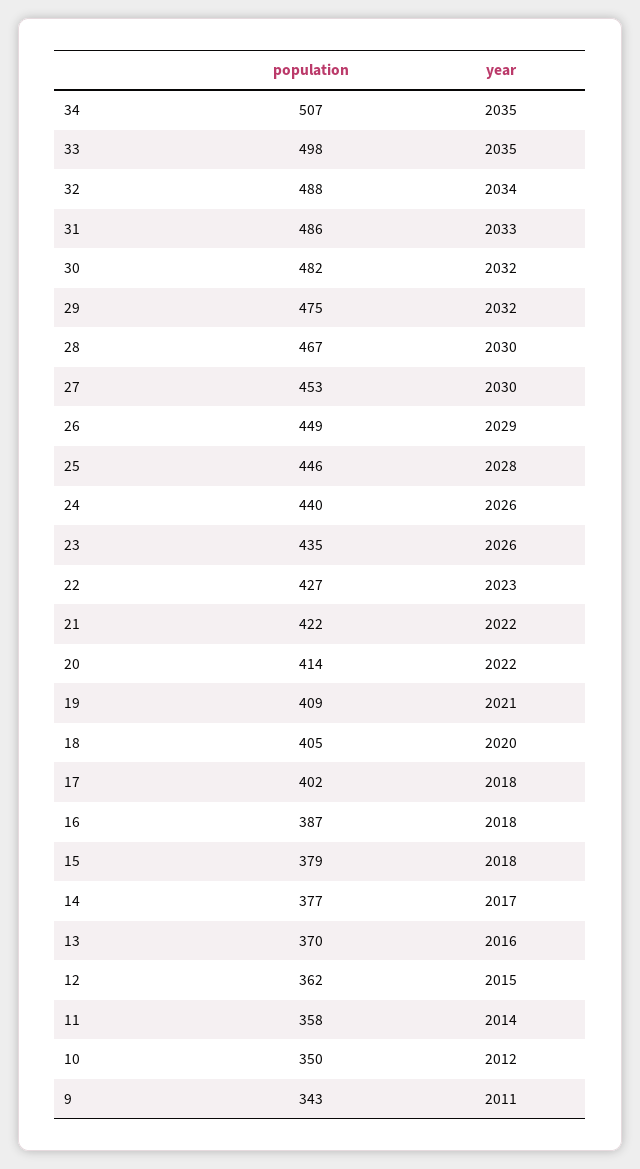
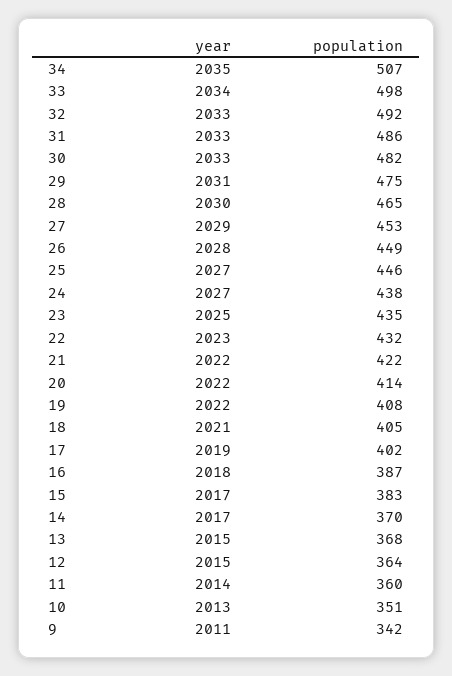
  {
    "population": {
      "34": 507,
      "33": 498,
-     "32": 488,
+     "32": 492,
      "31": 486,
      "30": 482,
      "29": 475,
-     "28": 467,
+     "28": 465,
      "27": 453,
      "26": 449,
      "25": 446,
-     "24": 440,
+     "24": 438,
      "23": 435,
-     "22": 427,
+     "22": 432,
      "21": 422,
      "20": 414,
-     "19": 409,
+     "19": 408,
      "18": 405,
      "17": 402,
      "16": 387,
-     "15": 379,
+     "15": 383,
-     "14": 377,
+     "14": 370,
-     "13": 370,
+     "13": 368,
-     "12": 362,
+     "12": 364,
-     "11": 358,
+     "11": 360,
-     "10": 350,
+     "10": 351,
-     "9": 343
+     "9": 342
    },
    "year": {
      "34": 2035,
-     "33": 2035,
+     "33": 2034,
-     "32": 2034,
+     "32": 2033,
      "31": 2033,
-     "30": 2032,
+     "30": 2033,
-     "29": 2032,
+     "29": 2031,
      "28": 2030,
-     "27": 2030,
+     "27": 2029,
-     "26": 2029,
+     "26": 2028,
-     "25": 2028,
+     "25": 2027,
-     "24": 2026,
+     "24": 2027,
-     "23": 2026,
+     "23": 2025,
      "22": 2023,
      "21": 2022,
      "20": 2022,
-     "19": 2021,
+     "19": 2022,
-     "18": 2020,
+     "18": 2021,
-     "17": 2018,
+     "17": 2019,
      "16": 2018,
-     "15": 2018,
+     "15": 2017,
      "14": 2017,
-     "13": 2016,
+     "13": 2015,
      "12": 2015,
      "11": 2014,
-     "10": 2012,
+     "10": 2013,
      "9": 2011
    }
  }

